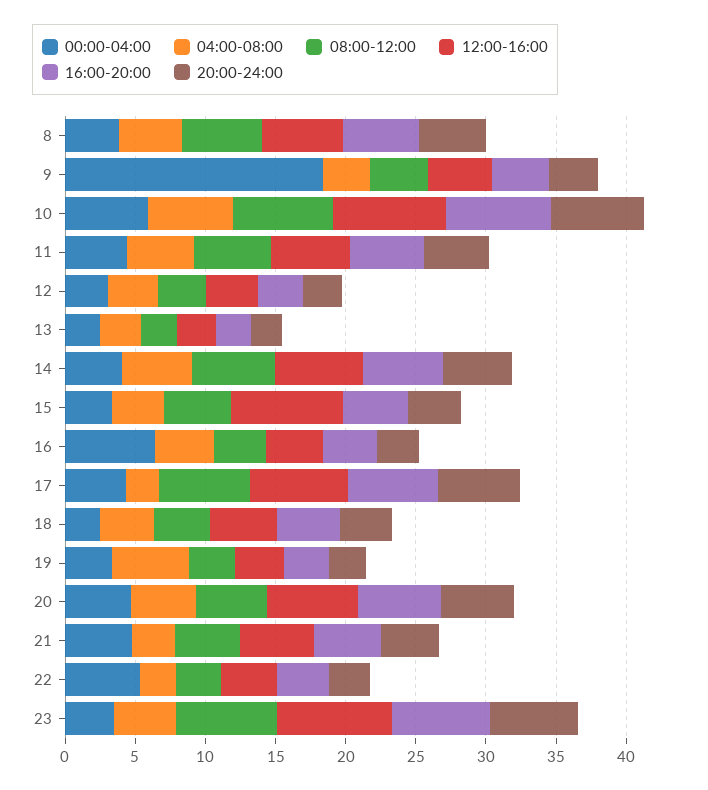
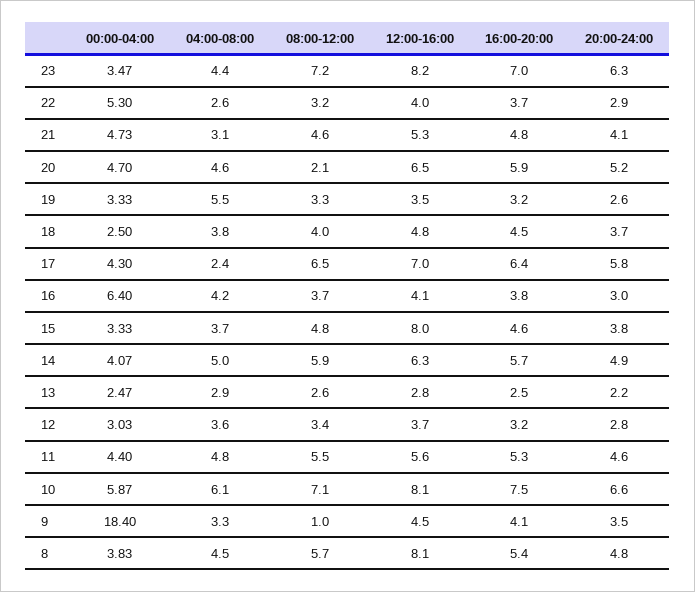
  {
    "00:00-04:00": {
      "8": 3.83,
      "9": 18.4,
      "10": 5.87,
      "11": 4.4,
      "12": 3.03,
      "13": 2.47,
      "14": 4.07,
      "15": 3.33,
      "16": 6.4,
      "17": 4.3,
      "18": 2.5,
      "19": 3.33,
      "20": 4.7,
      "21": 4.73,
      "22": 5.3,
      "23": 3.47
    },
    "04:00-08:00": {
      "8": 4.5,
      "9": 3.3,
      "10": 6.1,
      "11": 4.8,
      "12": 3.6,
      "13": 2.9,
      "14": 5,
      "15": 3.7,
      "16": 4.2,
      "17": 2.4,
      "18": 3.8,
      "19": 5.5,
      "20": 4.6,
      "21": 3.1,
      "22": 2.6,
      "23": 4.4
    },
    "08:00-12:00": {
      "8": 5.7,
-     "9": 4,
+     "9": 1,
      "10": 7.1,
      "11": 5.5,
      "12": 3.4,
      "13": 2.6,
      "14": 5.9,
      "15": 4.8,
      "16": 3.7,
      "17": 6.5,
      "18": 4,
      "19": 3.3,
-     "20": 5,
+     "20": 2.1,
      "21": 4.6,
      "22": 3.2,
      "23": 7.2
    },
    "12:00-16:00": {
-     "8": 6,
+     "8": 8.1,
      "9": 4.5,
      "10": 8.1,
      "11": 5.6,
      "12": 3.7,
      "13": 2.8,
      "14": 6.3,
      "15": 8,
      "16": 4.1,
      "17": 7,
      "18": 4.8,
      "19": 3.5,
      "20": 6.5,
      "21": 5.3,
      "22": 4,
      "23": 8.2
    },
    "16:00-20:00": {
      "8": 5.4,
      "9": 4.1,
      "10": 7.5,
      "11": 5.3,
      "12": 3.2,
      "13": 2.5,
      "14": 5.7,
      "15": 4.6,
      "16": 3.8,
      "17": 6.4,
      "18": 4.5,
      "19": 3.2,
      "20": 5.9,
      "21": 4.8,
      "22": 3.7,
      "23": 7
    },
    "20:00-24:00": {
      "8": 4.8,
      "9": 3.5,
      "10": 6.6,
      "11": 4.6,
      "12": 2.8,
      "13": 2.2,
      "14": 4.9,
      "15": 3.8,
      "16": 3,
      "17": 5.8,
      "18": 3.7,
      "19": 2.6,
      "20": 5.2,
      "21": 4.1,
      "22": 2.9,
      "23": 6.3
    }
  }

